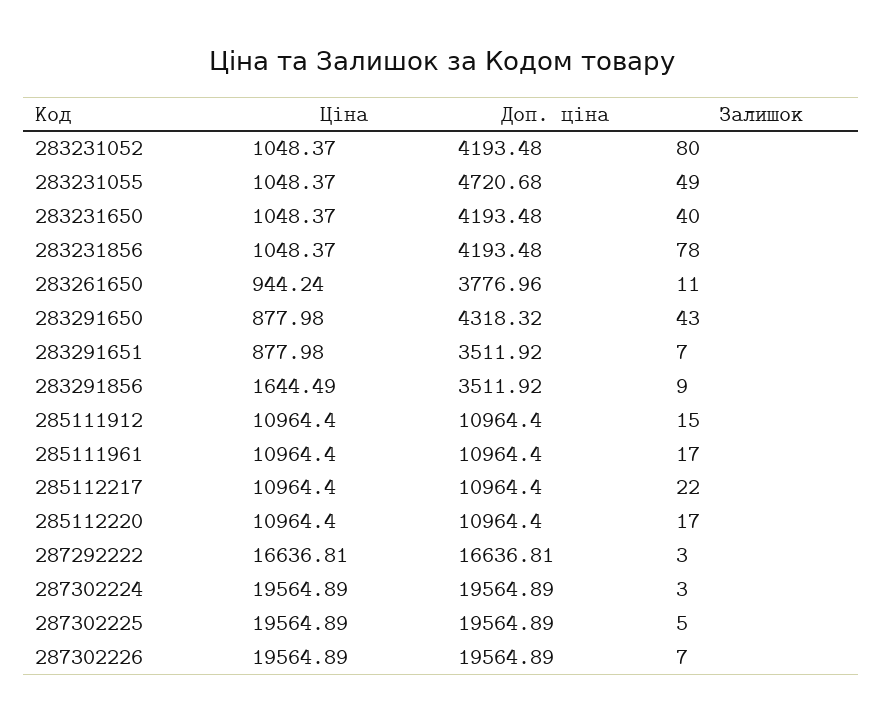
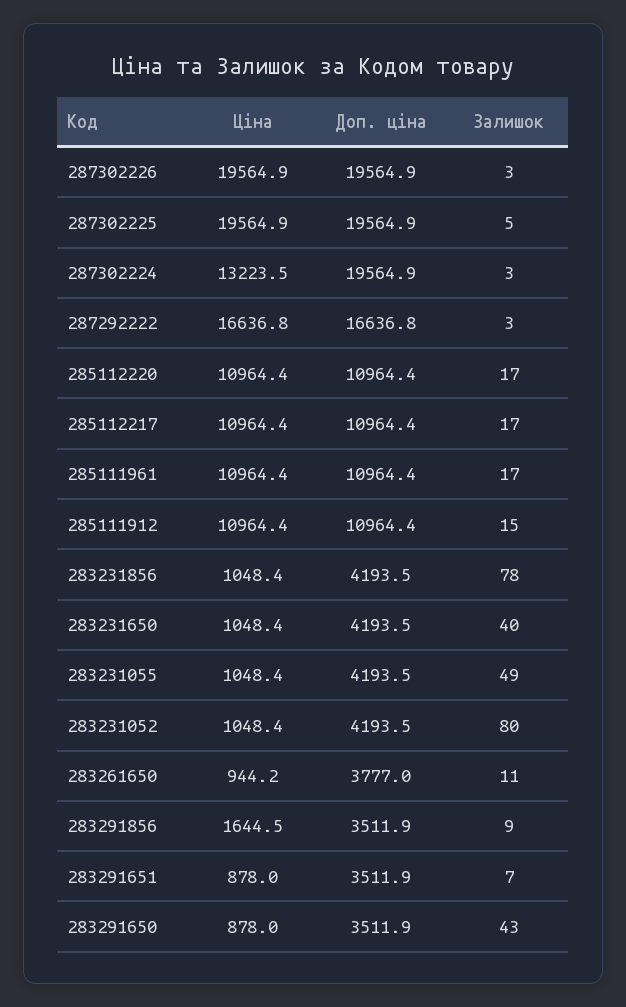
  {
    "Ціна": {
      "283231052": 1048.37,
      "283231055": 1048.37,
      "283231650": 1048.37,
      "283231856": 1048.37,
      "283261650": 944.24,
      "283291650": 877.98,
      "283291651": 877.98,
      "283291856": 1644.49,
      "285111912": 10964.4,
      "285111961": 10964.4,
      "285112217": 10964.4,
      "285112220": 10964.4,
      "287292222": 16636.81,
-     "287302224": 19564.89,
+     "287302224": 13223.5,
      "287302225": 19564.89,
      "287302226": 19564.89
    },
    "Доп. ціна": {
      "283231052": 4193.48,
-     "283231055": 4720.68,
+     "283231055": 4193.5,
      "283231650": 4193.48,
      "283231856": 4193.48,
      "283261650": 3776.96,
-     "283291650": 4318.32,
+     "283291650": 3511.9,
      "283291651": 3511.92,
      "283291856": 3511.92,
      "285111912": 10964.4,
      "285111961": 10964.4,
      "285112217": 10964.4,
      "285112220": 10964.4,
      "287292222": 16636.81,
      "287302224": 19564.89,
      "287302225": 19564.89,
      "287302226": 19564.89
    },
    "Залишок": {
      "283231052": 80,
      "283231055": 49,
      "283231650": 40,
      "283231856": 78,
      "283261650": 11,
      "283291650": 43,
      "283291651": 7,
      "283291856": 9,
      "285111912": 15,
      "285111961": 17,
-     "285112217": 22,
+     "285112217": 17,
      "285112220": 17,
      "287292222": 3,
      "287302224": 3,
      "287302225": 5,
-     "287302226": 7
+     "287302226": 3
    }
  }

